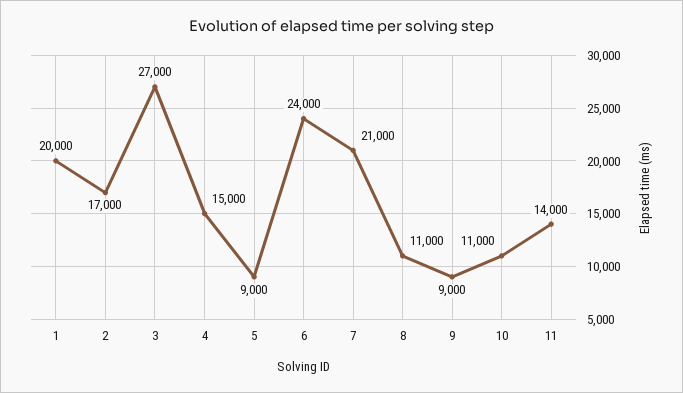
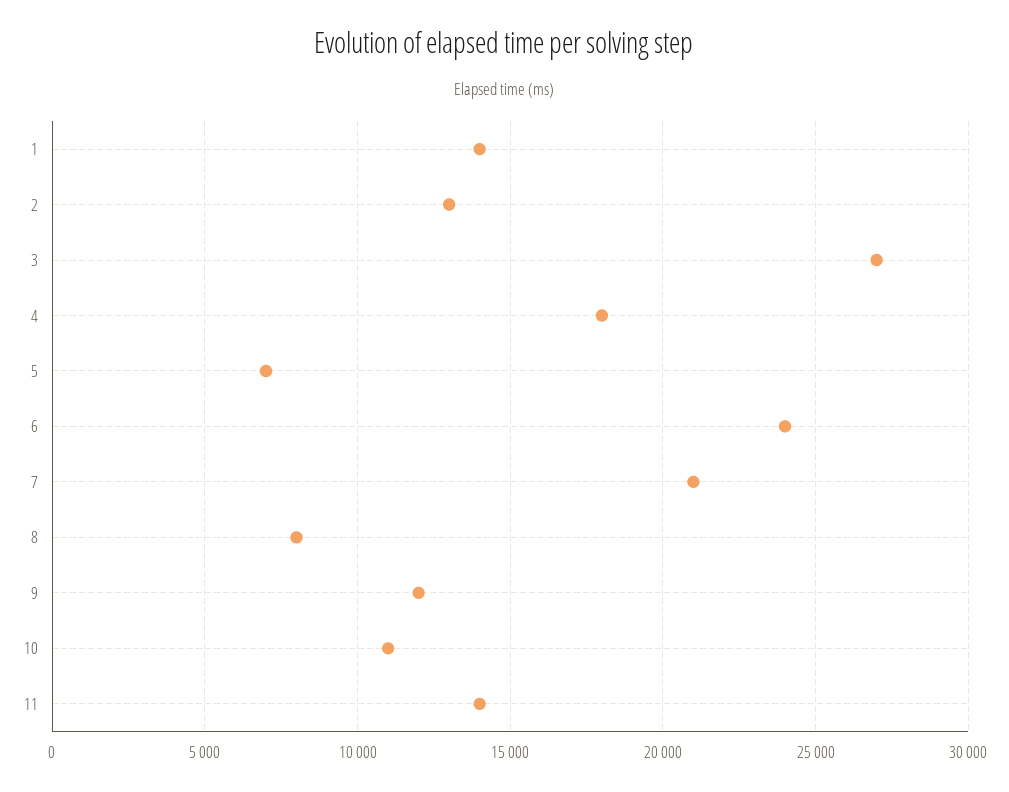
  {
-   "1": 20000,
+   "1": 14000,
-   "2": 17000,
+   "2": 13000,
    "3": 27000,
-   "4": 15000,
+   "4": 18000,
-   "5": 9000,
+   "5": 7000,
    "6": 24000,
    "7": 21000,
-   "8": 11000,
+   "8": 8000,
-   "9": 9000,
+   "9": 12000,
    "10": 11000,
    "11": 14000
  }

